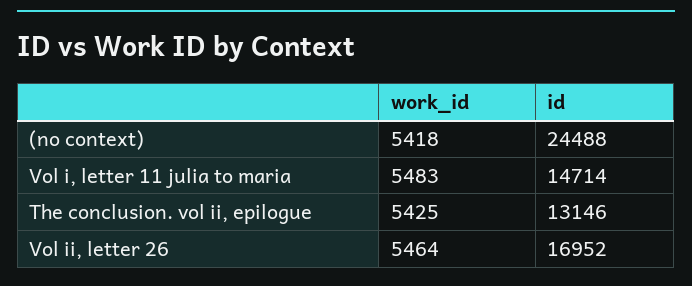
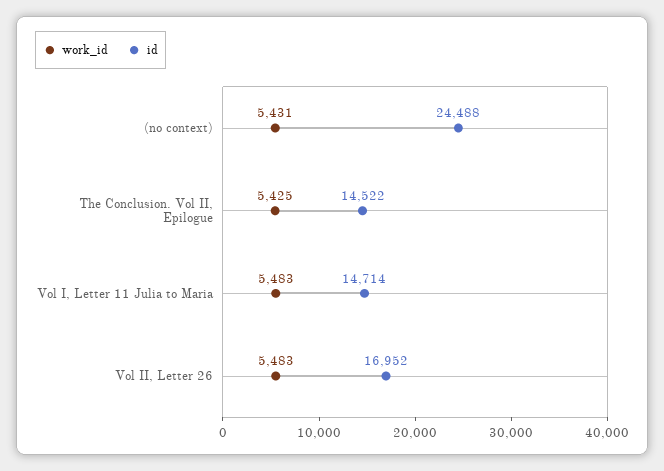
  {
    "work_id": {
-     "(no context)": 5418,
+     "(no context)": 5431,
      "Vol i, letter 11 julia to maria": 5483,
      "The conclusion. vol ii, epilogue": 5425,
-     "Vol ii, letter 26": 5464
+     "Vol ii, letter 26": 5483
    },
    "id": {
      "(no context)": 24488,
      "Vol i, letter 11 julia to maria": 14714,
-     "The conclusion. vol ii, epilogue": 13146,
+     "The conclusion. vol ii, epilogue": 14522,
      "Vol ii, letter 26": 16952
    }
  }

